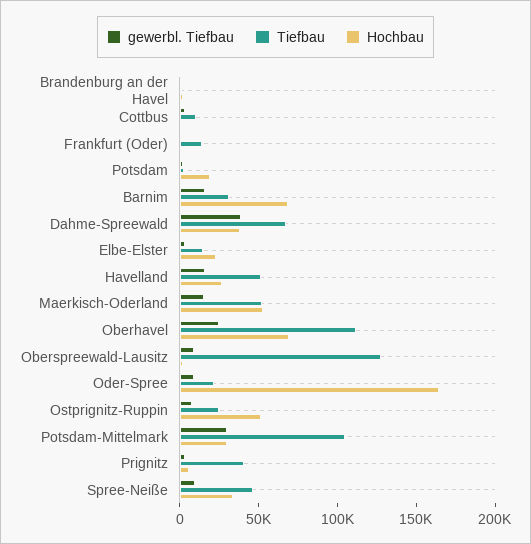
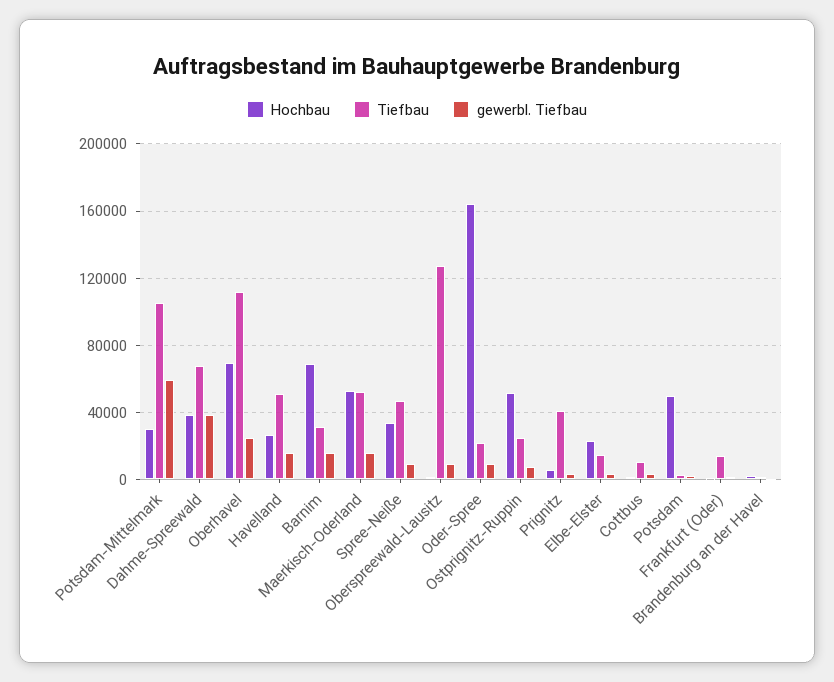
  {
    "gewerbl. Tiefbau": {
      "Brandenburg an der Havel": 0,
      "Cottbus": 5000,
      "Frankfurt (Oder)": 0,
      "Potsdam": 0,
      "Barnim": 15000,
      "Dahme-Spreewald": 40000,
      "Elbe-Elster": 5000,
      "Havelland": 15000,
      "Maerkisch-Oderland": 15000,
      "Oberhavel": 25000,
      "Oberspreewald-Lausitz": 10000,
      "Oder-Spree": 10000,
      "Ostprignitz-Ruppin": 10000,
-     "Potsdam-Mittelmark": 30000,
+     "Potsdam-Mittelmark": 60000,
      "Prignitz": 5000,
      "Spree-Neiße": 10000
    },
    "Tiefbau": {
      "Brandenburg an der Havel": 0,
      "Cottbus": 10000,
      "Frankfurt (Oder)": 15000,
      "Potsdam": 5000,
      "Barnim": 30000,
      "Dahme-Spreewald": 65000,
      "Elbe-Elster": 15000,
      "Havelland": 50000,
      "Maerkisch-Oderland": 50000,
      "Oberhavel": 110000,
      "Oberspreewald-Lausitz": 125000,
      "Oder-Spree": 20000,
      "Ostprignitz-Ruppin": 25000,
      "Potsdam-Mittelmark": 105000,
      "Prignitz": 40000,
      "Spree-Neiße": 45000
    },
    "Hochbau": {
      "Brandenburg an der Havel": 0,
      "Cottbus": 0,
      "Frankfurt (Oder)": 0,
-     "Potsdam": 20000,
+     "Potsdam": 50000,
      "Barnim": 70000,
      "Dahme-Spreewald": 40000,
      "Elbe-Elster": 25000,
      "Havelland": 25000,
      "Maerkisch-Oderland": 50000,
      "Oberhavel": 70000,
      "Oberspreewald-Lausitz": 0,
      "Oder-Spree": 165000,
      "Ostprignitz-Ruppin": 50000,
      "Potsdam-Mittelmark": 30000,
      "Prignitz": 5000,
      "Spree-Neiße": 35000
    }
  }

